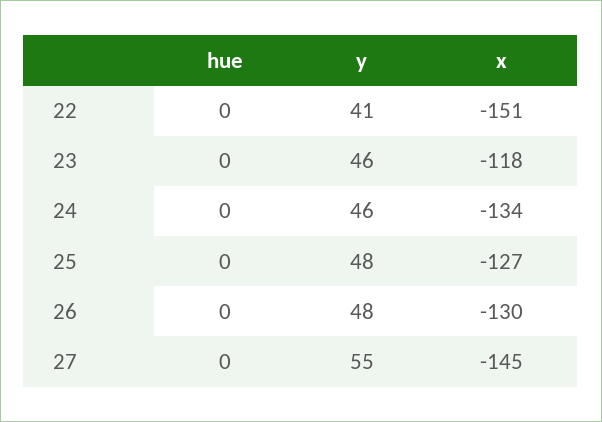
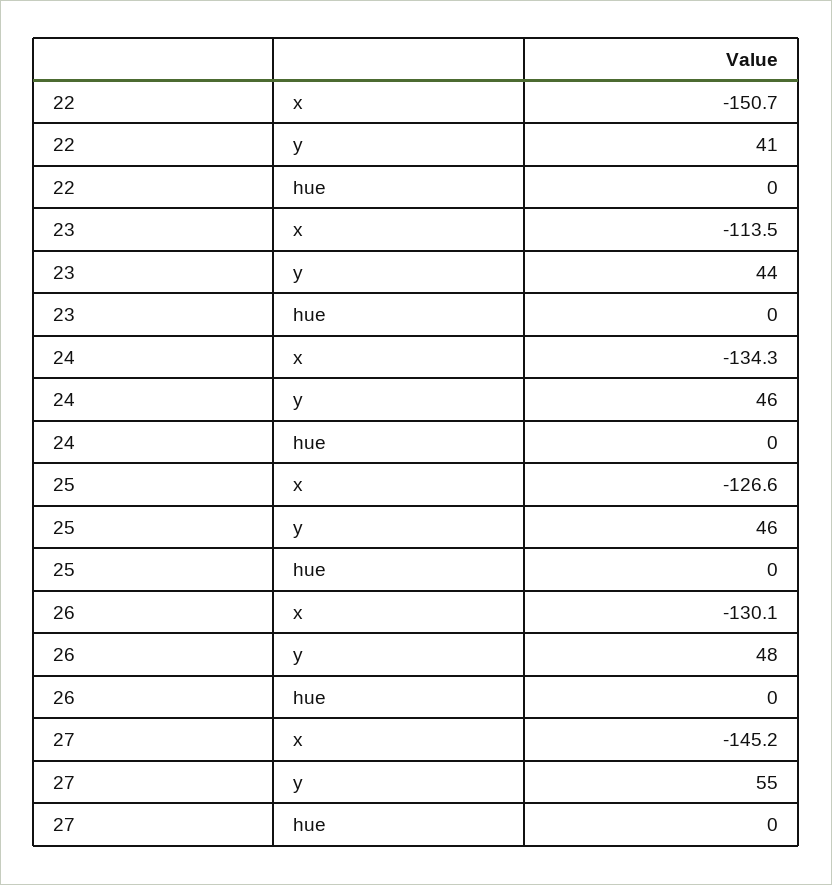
  {
    "hue": {
      "22": 0,
      "23": 0,
      "24": 0,
      "25": 0,
      "26": 0,
      "27": 0
    },
    "y": {
      "22": 41,
-     "23": 46,
+     "23": 44,
      "24": 46,
-     "25": 48,
+     "25": 46,
      "26": 48,
      "27": 55
    },
    "x": {
      "22": -150.7,
-     "23": -118,
+     "23": -113.5,
      "24": -134.3,
      "25": -126.6,
      "26": -130.1,
      "27": -145.2
    }
  }

